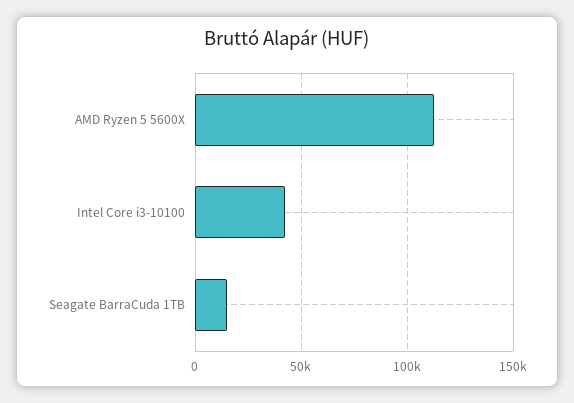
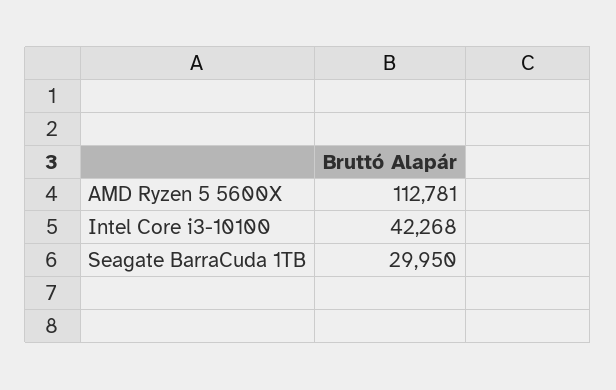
  {
    "AMD Ryzen 5 5600X": 112781,
    "Intel Core i3-10100": 42268,
-   "Seagate BarraCuda 1TB": 15000
+   "Seagate BarraCuda 1TB": 29950
  }

